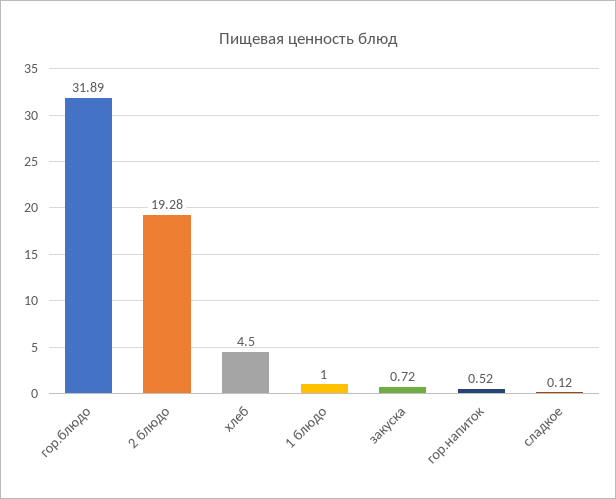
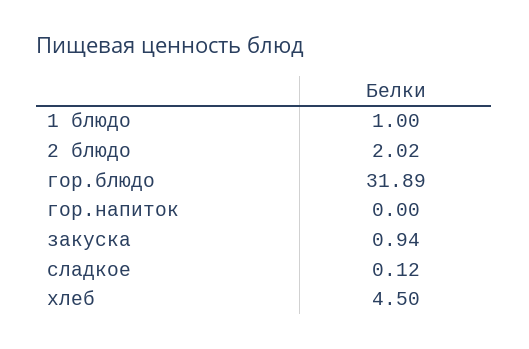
  {
    "гор.блюдо": 31.89,
-   "2 блюдо": 19.28,
+   "2 блюдо": 2.02,
    "хлеб": 4.5,
    "1 блюдо": 1,
-   "закуска": 0.72,
+   "закуска": 0.94,
-   "гор.напиток": 0.52,
+   "гор.напиток": 0,
    "сладкое": 0.12
  }

